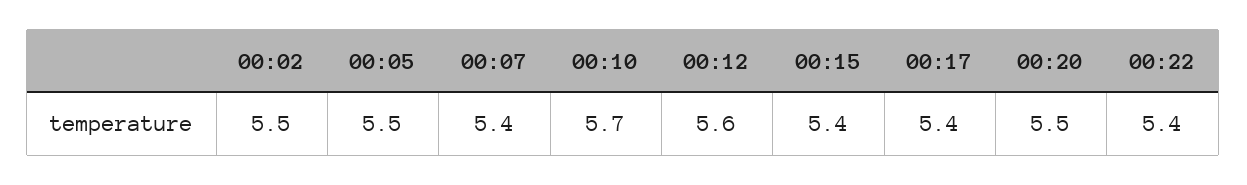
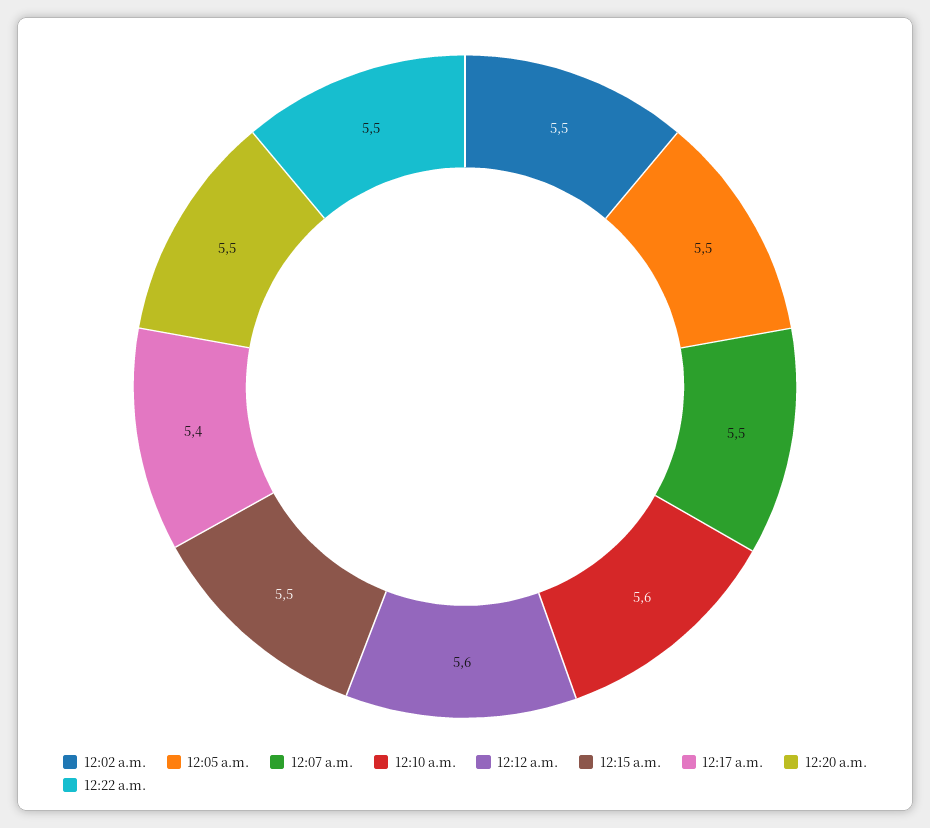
  {
    "00:02": 5.5,
    "00:05": 5.5,
-   "00:07": 5.4,
+   "00:07": 5.5,
-   "00:10": 5.7,
+   "00:10": 5.6,
    "00:12": 5.6,
-   "00:15": 5.4,
+   "00:15": 5.5,
    "00:17": 5.4,
    "00:20": 5.5,
-   "00:22": 5.4
+   "00:22": 5.5
  }

